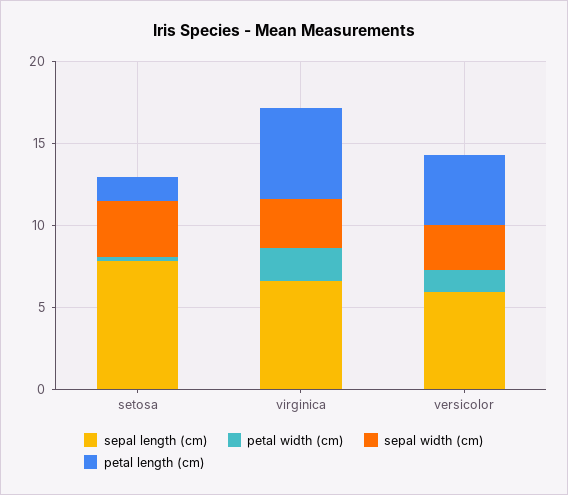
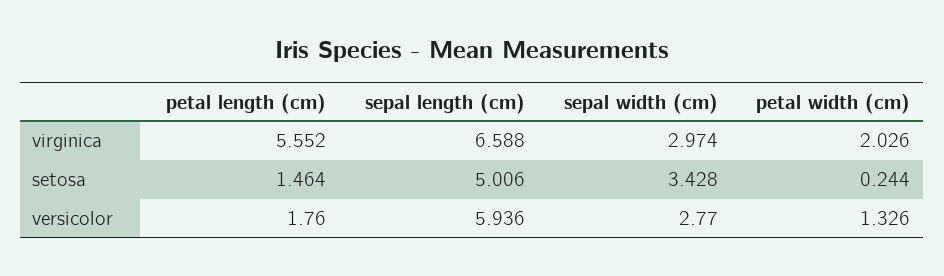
  {
    "sepal length (cm)": {
-     "setosa": 8,
+     "setosa": 5.006,
      "virginica": 6.588,
      "versicolor": 5.936
    },
    "petal width (cm)": {
      "setosa": 0.244,
      "virginica": 2.026,
      "versicolor": 1.326
    },
    "sepal width (cm)": {
      "setosa": 3.428,
      "virginica": 2.974,
      "versicolor": 2.77
    },
    "petal length (cm)": {
      "setosa": 1.464,
      "virginica": 5.552,
-     "versicolor": 4
+     "versicolor": 1.76
    }
  }

